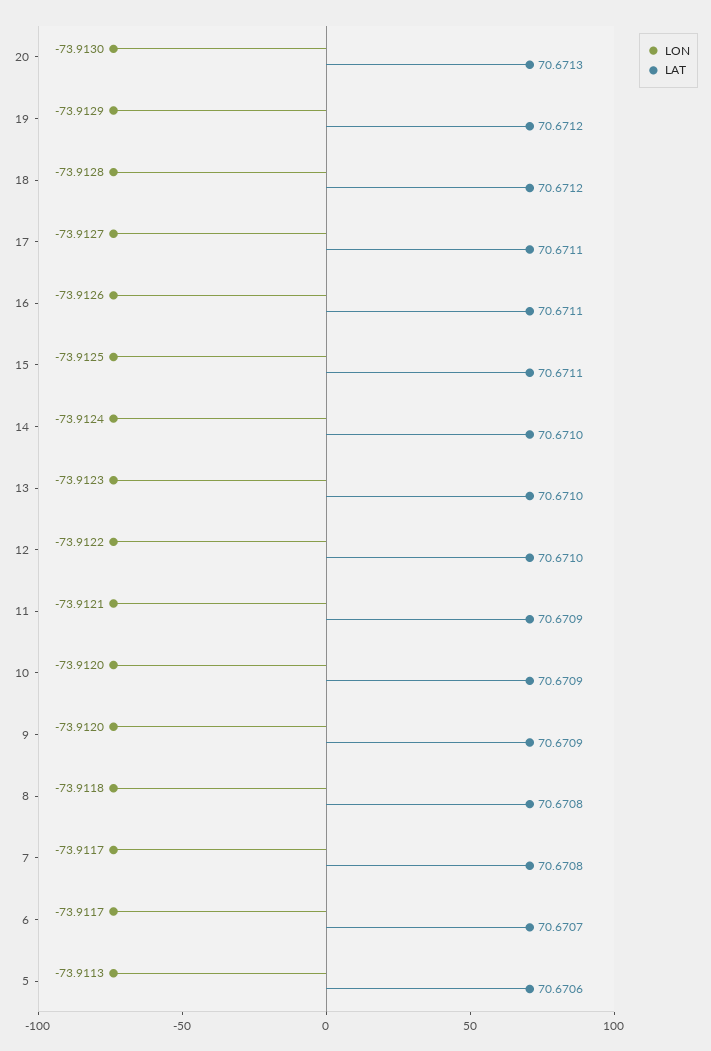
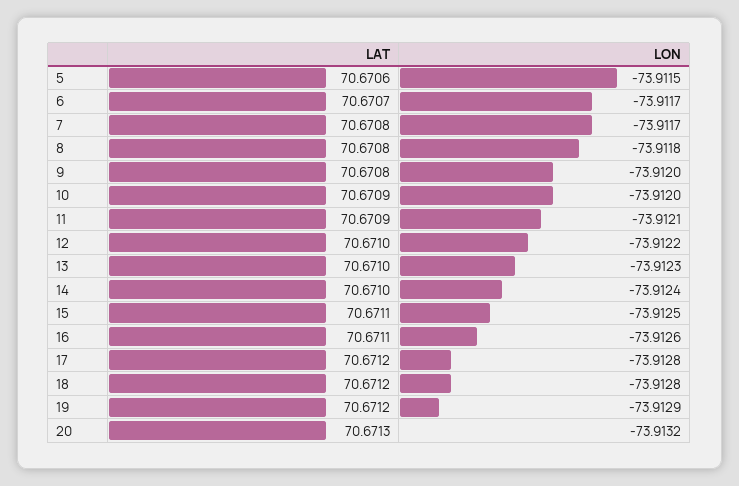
  {
    "LON": {
-     "20": -73.913,
+     "20": -73.9132,
      "19": -73.9129,
      "18": -73.9128,
-     "17": -73.9127,
+     "17": -73.9128,
      "16": -73.9126,
      "15": -73.9125,
      "14": -73.9124,
      "13": -73.9123,
      "12": -73.9122,
      "11": -73.9121,
      "10": -73.912,
      "9": -73.912,
      "8": -73.9118,
      "7": -73.9117,
      "6": -73.9117,
-     "5": -73.9113
+     "5": -73.9115
    },
    "LAT": {
      "20": 70.6713,
      "19": 70.6712,
      "18": 70.6712,
-     "17": 70.6711,
+     "17": 70.6712,
      "16": 70.6711,
      "15": 70.6711,
      "14": 70.671,
      "13": 70.671,
      "12": 70.671,
      "11": 70.6709,
      "10": 70.6709,
-     "9": 70.6709,
+     "9": 70.6708,
      "8": 70.6708,
      "7": 70.6708,
      "6": 70.6707,
      "5": 70.6706
    }
  }

